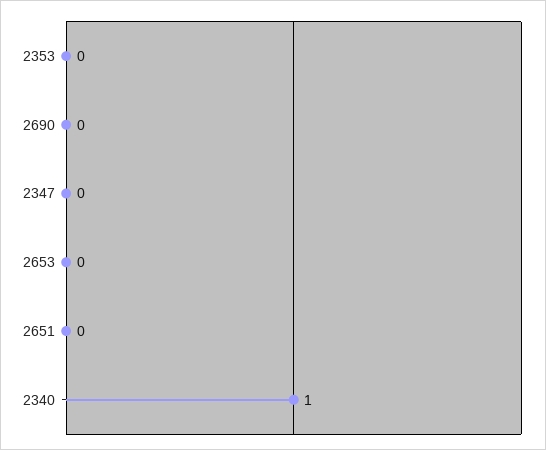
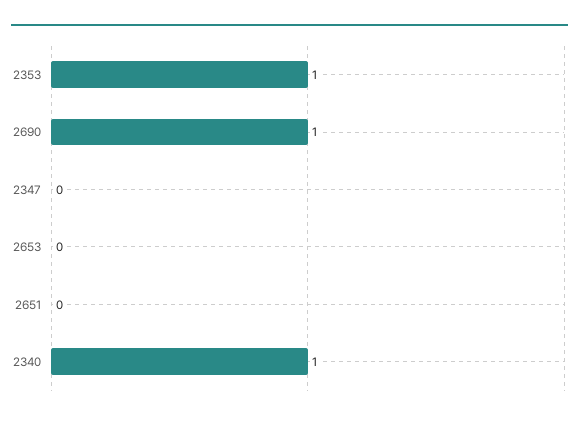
  {
-   "2353": 0,
+   "2353": 1,
-   "2690": 0,
+   "2690": 1,
    "2347": 0,
    "2653": 0,
    "2651": 0,
    "2340": 1
  }

